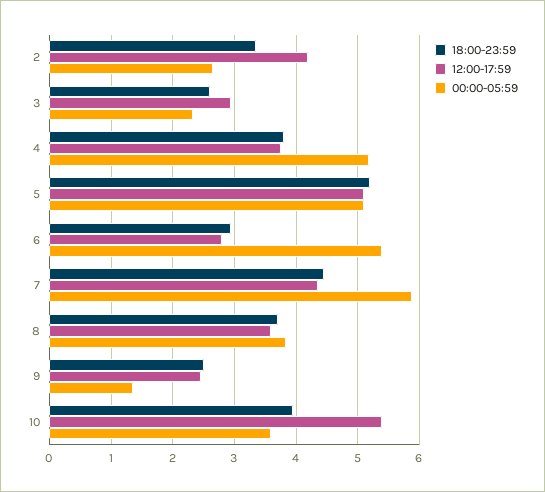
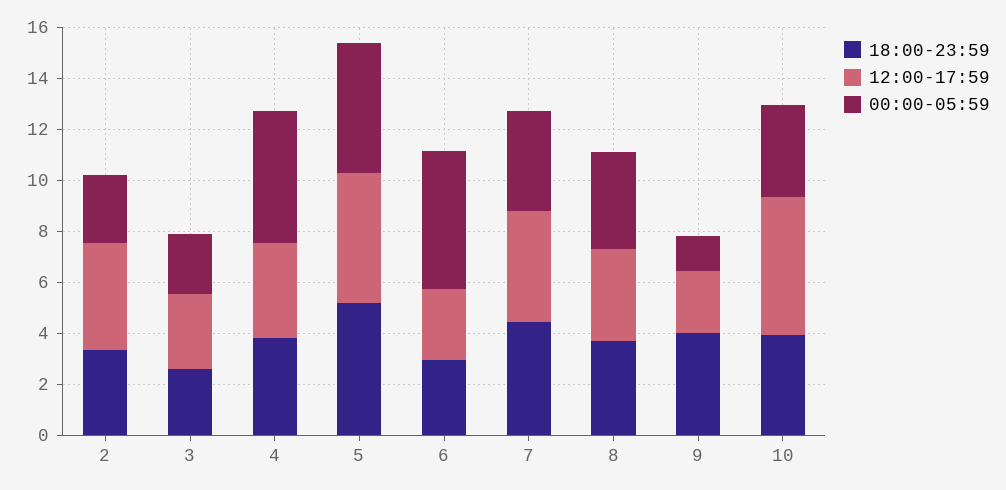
  {
    "18:00-23:59": {
      "2": 3.4,
      "3": 2.6,
      "4": 3.8,
      "5": 5.2,
      "6": 3,
      "7": 4.5,
      "8": 3.7,
-     "9": 2.5,
+     "9": 4,
      "10": 4
    },
    "12:00-17:59": {
      "2": 4.2,
      "3": 3,
      "4": 3.8,
      "5": 5.1,
      "6": 2.8,
      "7": 4.4,
      "8": 3.6,
      "9": 2.5,
      "10": 5.4
    },
    "00:00-05:59": {
      "2": 2.7,
      "3": 2.3,
      "4": 5.2,
      "5": 5.1,
      "6": 5.4,
-     "7": 5.9,
+     "7": 4,
      "8": 3.8,
      "9": 1.4,
      "10": 3.6
    }
  }

